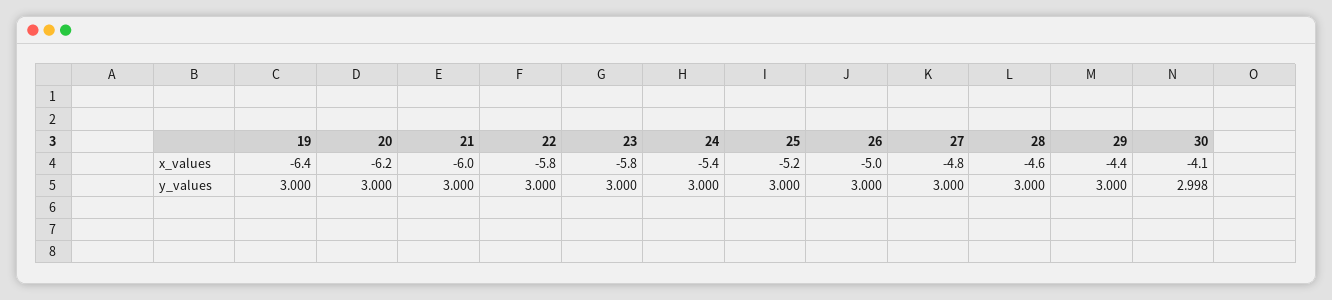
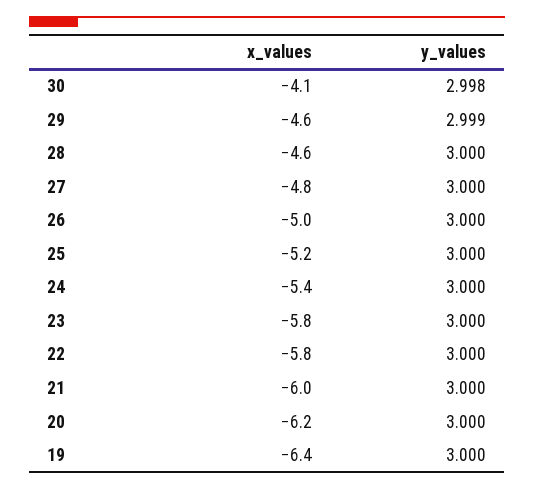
  {
    "19": {
      "x_values": -6.4,
      "y_values": 3
    },
    "20": {
      "x_values": -6.2,
      "y_values": 3
    },
    "21": {
      "x_values": -6,
      "y_values": 3
    },
    "22": {
      "x_values": -5.8,
      "y_values": 3
    },
    "23": {
      "x_values": -5.8,
      "y_values": 3
    },
    "24": {
      "x_values": -5.4,
      "y_values": 3
    },
    "25": {
      "x_values": -5.2,
      "y_values": 3
    },
    "26": {
      "x_values": -5,
      "y_values": 3
    },
    "27": {
      "x_values": -4.8,
      "y_values": 3
    },
    "28": {
      "x_values": -4.6,
      "y_values": 3
    },
    "29": {
-     "x_values": -4.4,
+     "x_values": -4.6,
-     "y_values": 3
+     "y_values": 2.999
    },
    "30": {
      "x_values": -4.1,
      "y_values": 2.998
    }
  }

